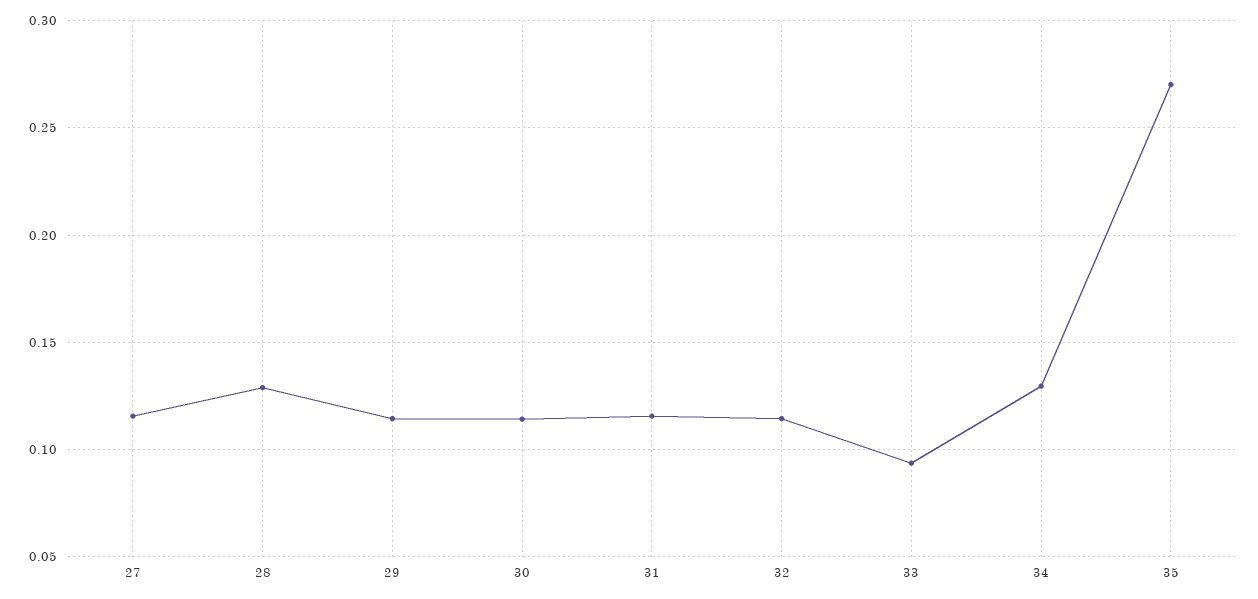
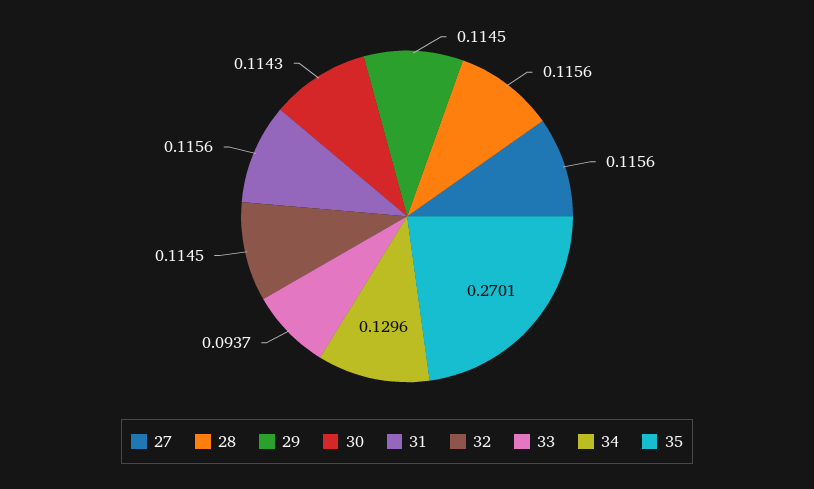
  {
    "27": 0.1156,
-   "28": 0.13,
+   "28": 0.1156,
    "29": 0.1145,
    "30": 0.1143,
    "31": 0.1156,
    "32": 0.1145,
    "33": 0.0937,
    "34": 0.1296,
    "35": 0.2701
  }

